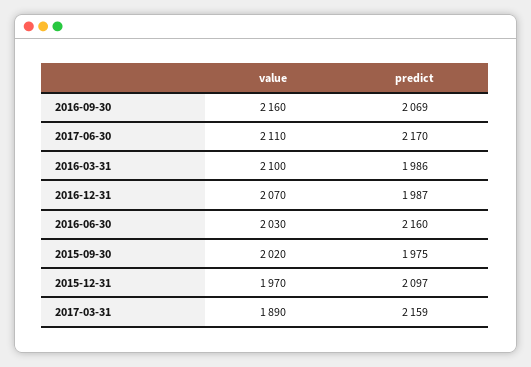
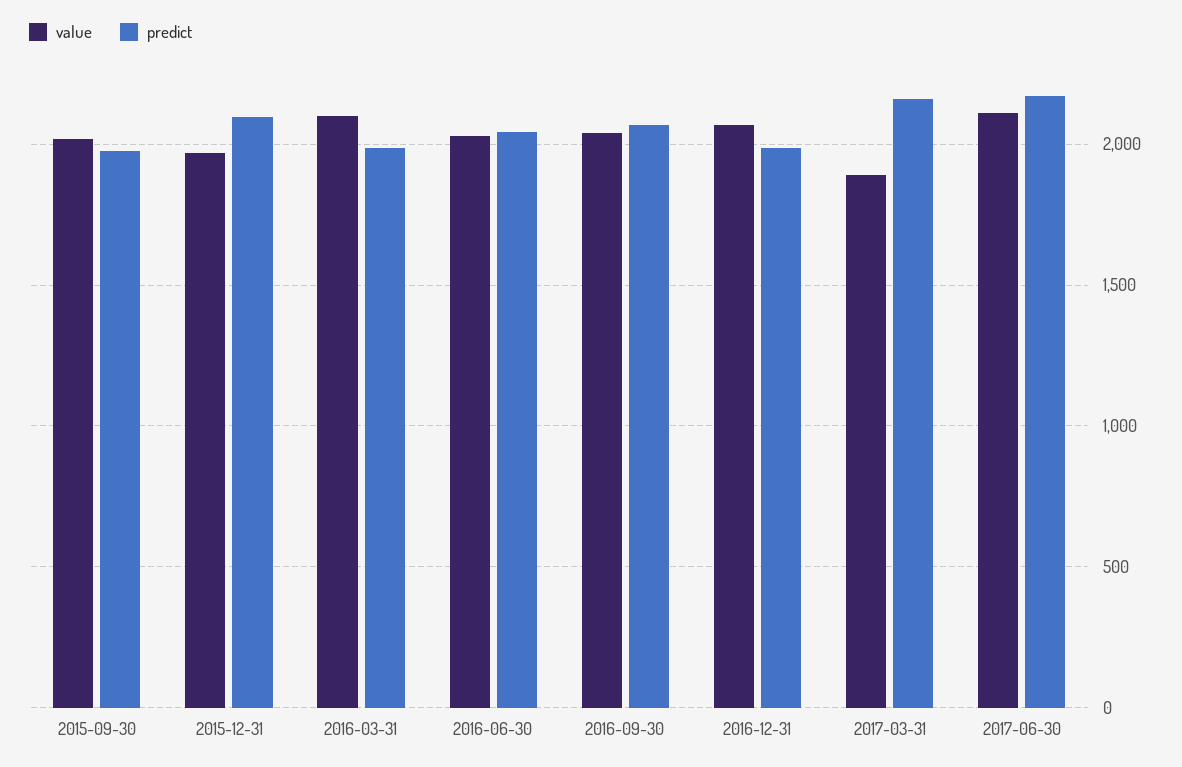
  {
    "value": {
-     "2016-09-30": 2160,
+     "2016-09-30": 2050,
      "2017-06-30": 2110,
      "2016-03-31": 2100,
      "2016-12-31": 2070,
      "2016-06-30": 2030,
      "2015-09-30": 2020,
      "2015-12-31": 1970,
      "2017-03-31": 1890
    },
    "predict": {
      "2016-09-30": 2069,
      "2017-06-30": 2170,
      "2016-03-31": 1986,
      "2016-12-31": 1987,
-     "2016-06-30": 2160,
+     "2016-06-30": 2050,
      "2015-09-30": 1975,
      "2015-12-31": 2097,
      "2017-03-31": 2159
    }
  }

